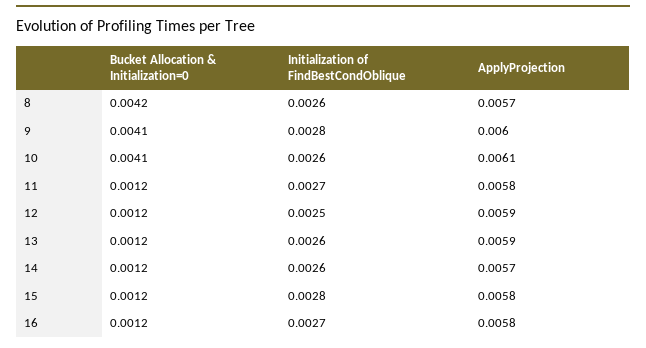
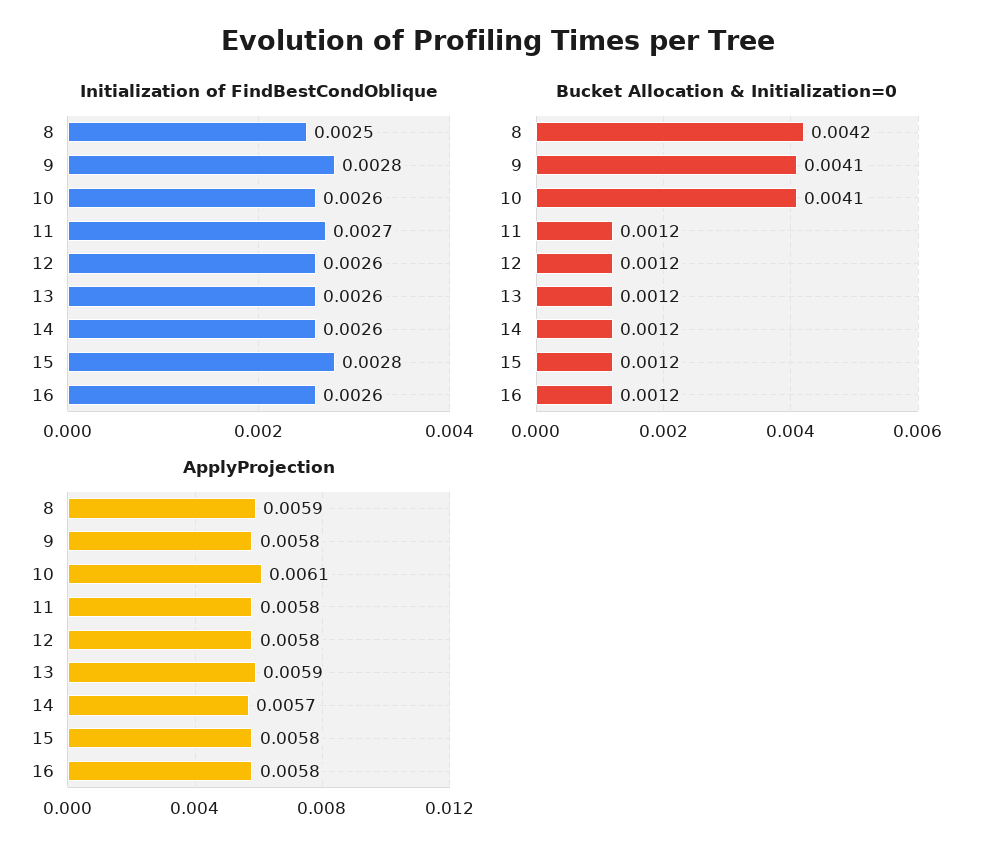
  {
    "Bucket Allocation & Initialization=0": {
      "8": 0.0042,
      "9": 0.0041,
      "10": 0.0041,
      "11": 0.0012,
      "12": 0.0012,
      "13": 0.0012,
      "14": 0.0012,
      "15": 0.0012,
      "16": 0.0012
    },
    "Initialization of FindBestCondOblique": {
-     "8": 0.0026,
+     "8": 0.0025,
      "9": 0.0028,
      "10": 0.0026,
      "11": 0.0027,
-     "12": 0.0025,
+     "12": 0.0026,
      "13": 0.0026,
      "14": 0.0026,
      "15": 0.0028,
-     "16": 0.0027
+     "16": 0.0026
    },
    "ApplyProjection": {
-     "8": 0.0057,
+     "8": 0.0059,
-     "9": 0.006,
+     "9": 0.0058,
      "10": 0.0061,
      "11": 0.0058,
-     "12": 0.0059,
+     "12": 0.0058,
      "13": 0.0059,
      "14": 0.0057,
      "15": 0.0058,
      "16": 0.0058
    }
  }

